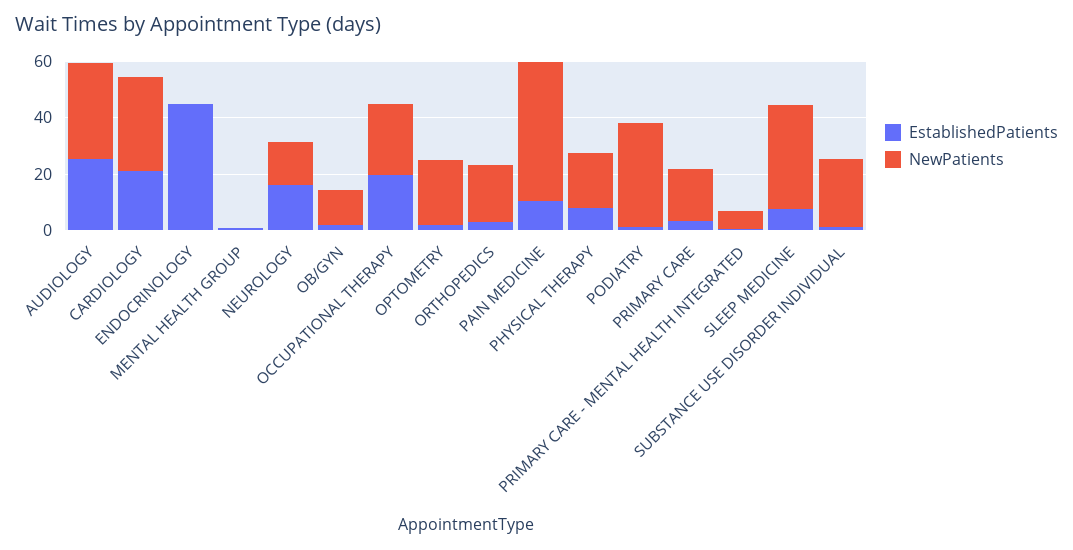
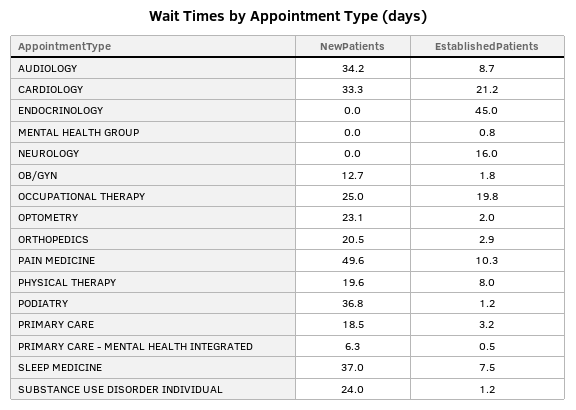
  {
    "EstablishedPatients": {
-     "AUDIOLOGY": 25,
+     "AUDIOLOGY": 8.7,
      "CARDIOLOGY": 21.2,
      "ENDOCRINOLOGY": 45,
      "MENTAL HEALTH GROUP": 0.8,
      "NEUROLOGY": 16,
      "OB/GYN": 1.8,
      "OCCUPATIONAL THERAPY": 19.8,
      "OPTOMETRY": 2,
      "ORTHOPEDICS": 2.9,
      "PAIN MEDICINE": 10.3,
      "PHYSICAL THERAPY": 8,
      "PODIATRY": 1.2,
      "PRIMARY CARE": 3.2,
      "PRIMARY CARE - MENTAL HEALTH INTEGRATED": 0.5,
      "SLEEP MEDICINE": 7.5,
      "SUBSTANCE USE DISORDER INDIVIDUAL": 1.2
    },
    "NewPatients": {
      "AUDIOLOGY": 34.2,
      "CARDIOLOGY": 33.3,
      "ENDOCRINOLOGY": 0,
      "MENTAL HEALTH GROUP": 0,
-     "NEUROLOGY": 15,
+     "NEUROLOGY": 0,
      "OB/GYN": 12.7,
      "OCCUPATIONAL THERAPY": 25,
      "OPTOMETRY": 23.1,
      "ORTHOPEDICS": 20.5,
      "PAIN MEDICINE": 49.6,
      "PHYSICAL THERAPY": 19.6,
      "PODIATRY": 36.8,
      "PRIMARY CARE": 18.5,
      "PRIMARY CARE - MENTAL HEALTH INTEGRATED": 6.3,
      "SLEEP MEDICINE": 37,
      "SUBSTANCE USE DISORDER INDIVIDUAL": 24
    }
  }

